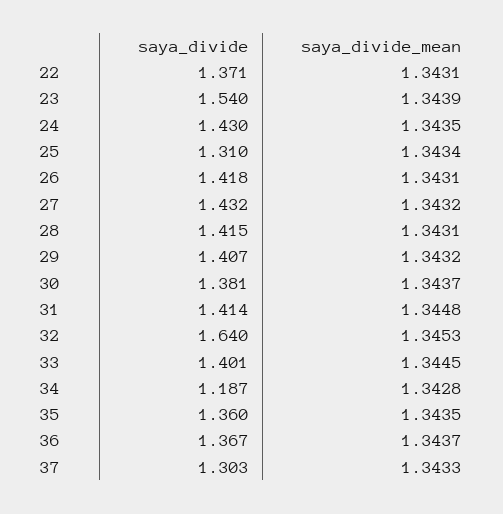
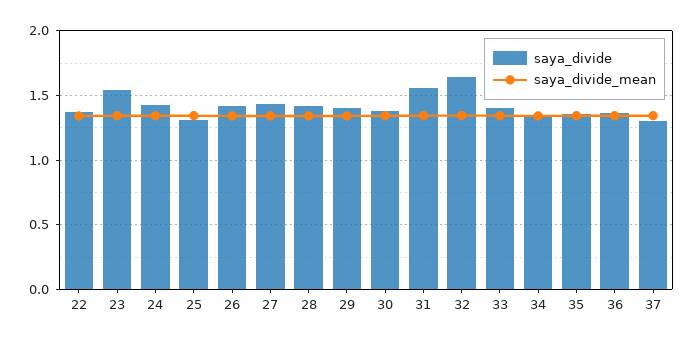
  {
    "saya_divide": {
      "22": 1.371,
      "23": 1.54,
      "24": 1.43,
      "25": 1.31,
      "26": 1.418,
      "27": 1.432,
      "28": 1.415,
      "29": 1.407,
      "30": 1.381,
-     "31": 1.414,
+     "31": 1.55,
      "32": 1.64,
      "33": 1.401,
-     "34": 1.187,
+     "34": 1.35,
      "35": 1.36,
      "36": 1.367,
      "37": 1.303
    },
    "saya_divide_mean": {
      "22": 1.3431,
      "23": 1.3439,
      "24": 1.3435,
      "25": 1.3434,
      "26": 1.3431,
      "27": 1.3432,
      "28": 1.3431,
      "29": 1.3432,
      "30": 1.3437,
      "31": 1.3448,
      "32": 1.3453,
      "33": 1.3445,
      "34": 1.3428,
      "35": 1.3435,
      "36": 1.3437,
      "37": 1.3433
    }
  }

